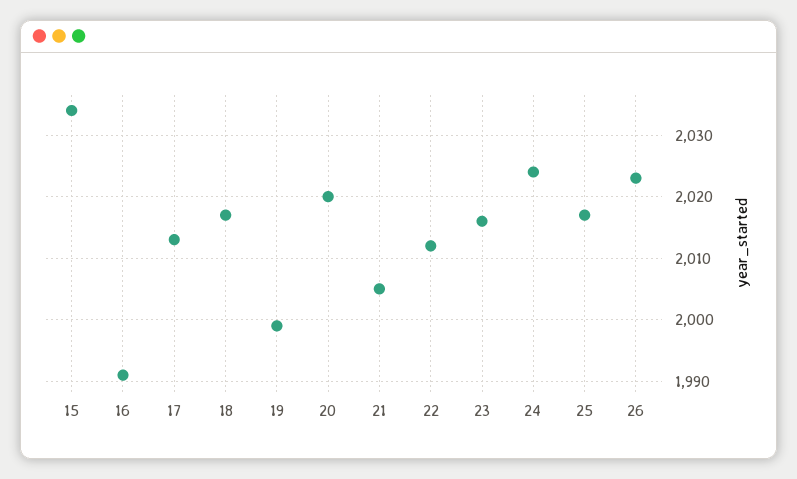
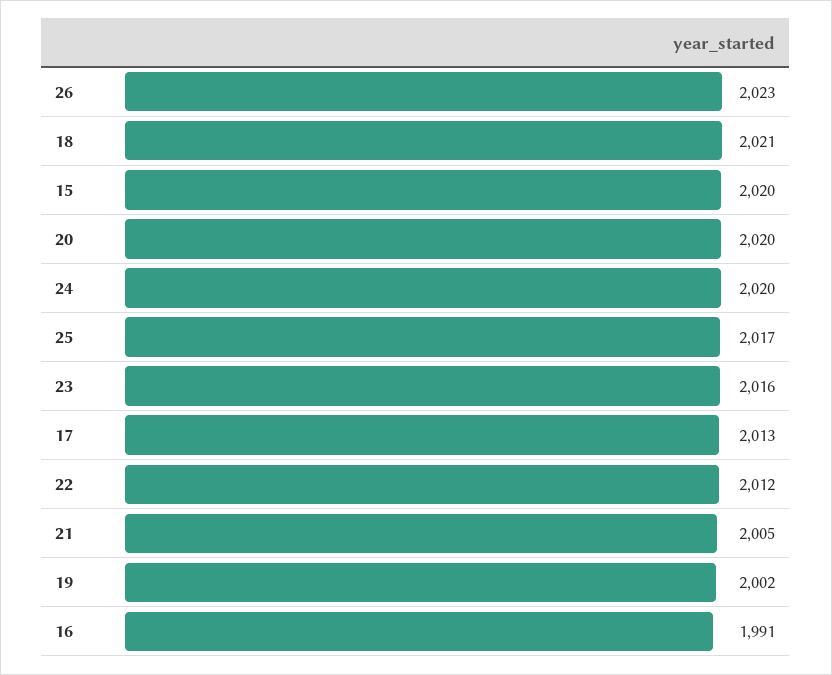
  {
-   "15": 2034,
+   "15": 2020,
    "16": 1991,
    "17": 2013,
-   "18": 2017,
+   "18": 2021,
-   "19": 1999,
+   "19": 2002,
    "20": 2020,
    "21": 2005,
    "22": 2012,
    "23": 2016,
-   "24": 2024,
+   "24": 2020,
    "25": 2017,
    "26": 2023
  }

